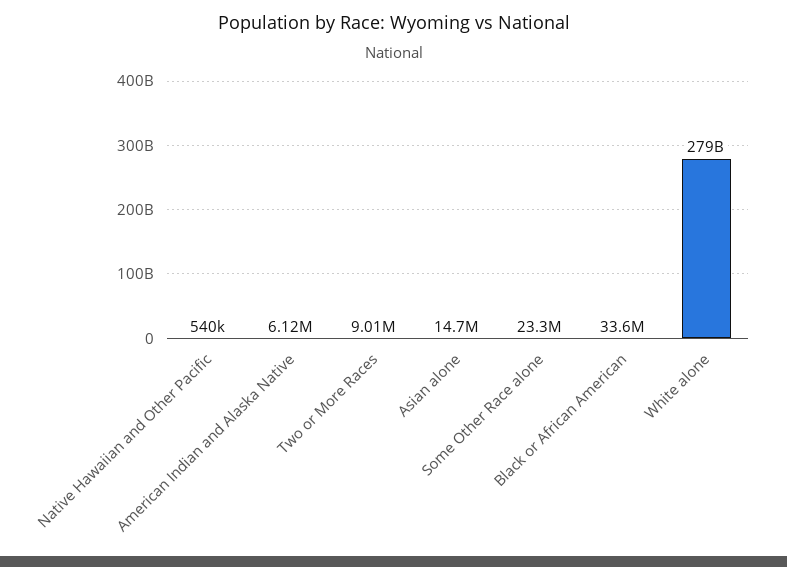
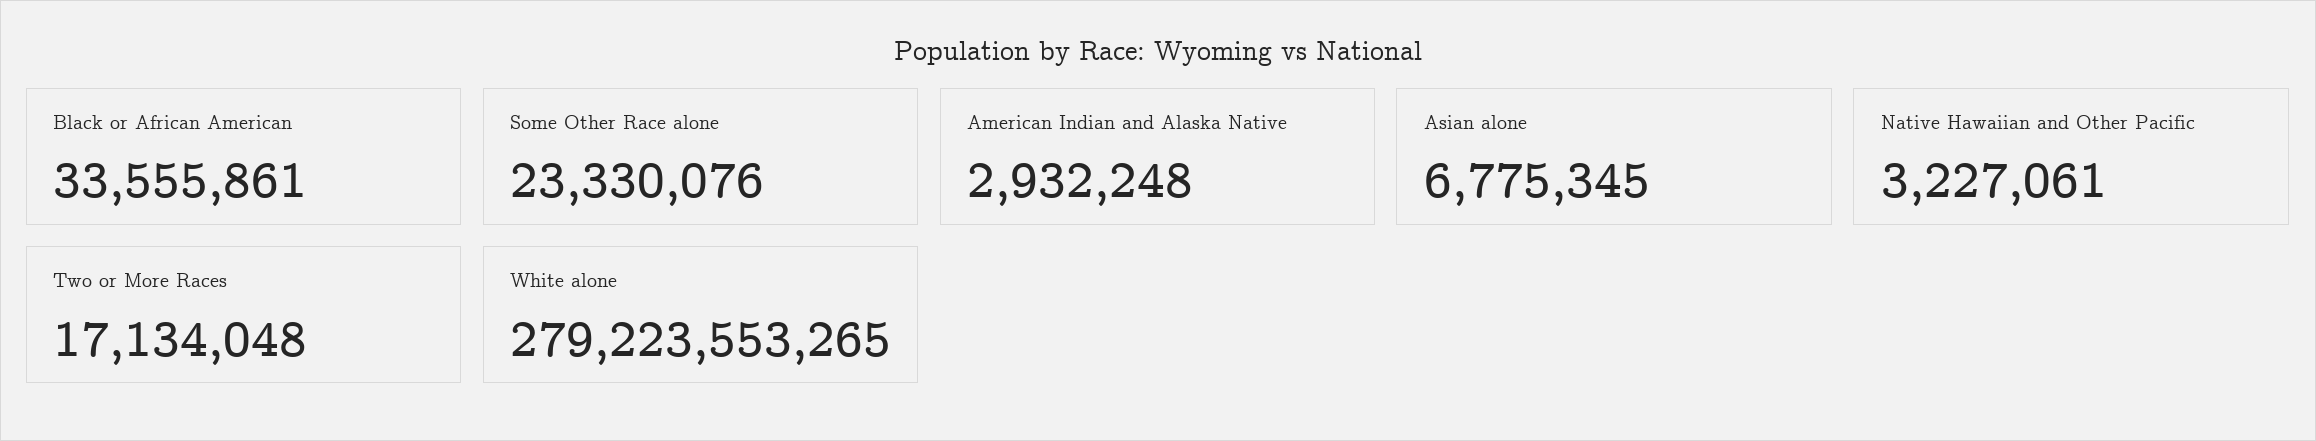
  {
-   "Native Hawaiian and Other Pacific": 540000,
+   "Native Hawaiian and Other Pacific": 3227061,
-   "American Indian and Alaska Native": 6120000,
+   "American Indian and Alaska Native": 2932248,
-   "Two or More Races": 9010000,
+   "Two or More Races": 17134048,
-   "Asian alone": 14700000,
+   "Asian alone": 6775345,
    "Some Other Race alone": 23330076,
    "Black or African American": 33555861,
    "White alone": 279223553265
  }

